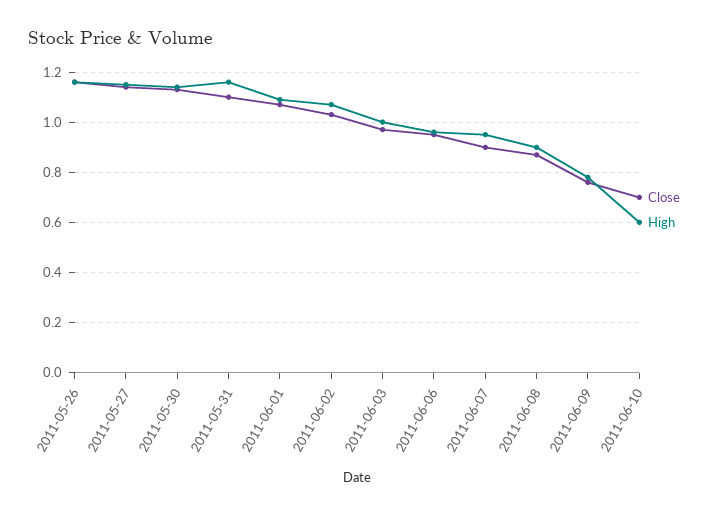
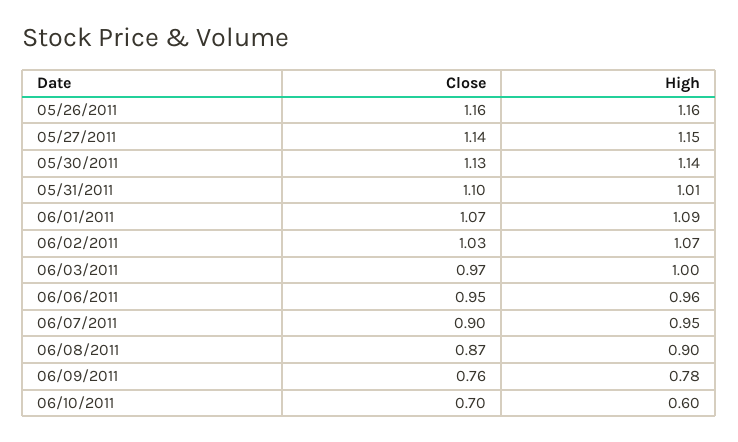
  {
    "Close": {
      "2011-05-26": 1.16,
      "2011-05-27": 1.14,
      "2011-05-30": 1.13,
      "2011-05-31": 1.1,
      "2011-06-01": 1.07,
      "2011-06-02": 1.03,
      "2011-06-03": 0.97,
      "2011-06-06": 0.95,
      "2011-06-07": 0.9,
      "2011-06-08": 0.87,
      "2011-06-09": 0.76,
      "2011-06-10": 0.7
    },
    "High": {
      "2011-05-26": 1.16,
      "2011-05-27": 1.15,
      "2011-05-30": 1.14,
-     "2011-05-31": 1.15,
+     "2011-05-31": 1.01,
      "2011-06-01": 1.09,
      "2011-06-02": 1.07,
      "2011-06-03": 1,
      "2011-06-06": 0.96,
      "2011-06-07": 0.95,
      "2011-06-08": 0.9,
      "2011-06-09": 0.78,
      "2011-06-10": 0.6
    }
  }

